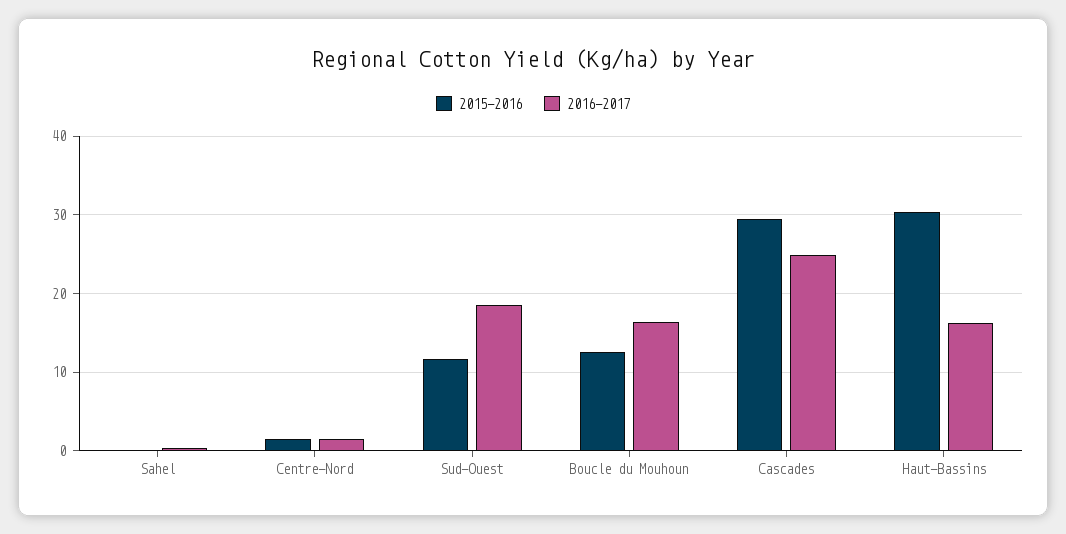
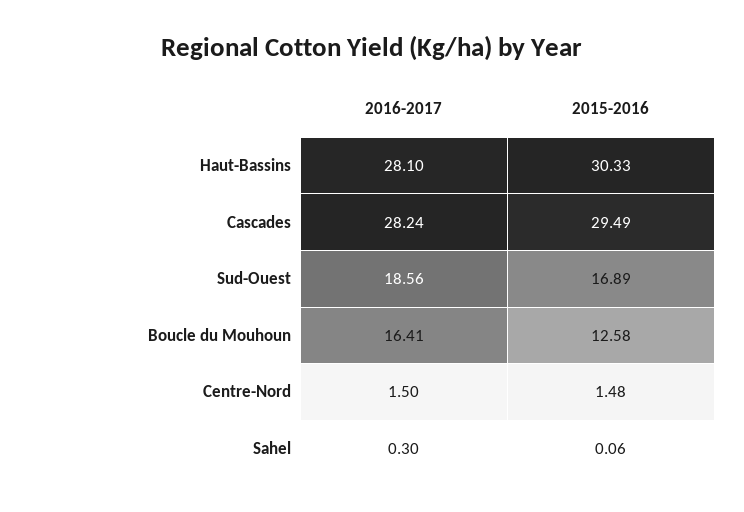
  {
    "2015-2016": {
      "Sahel": 0.06,
      "Centre-Nord": 1.48,
-     "Sud-Ouest": 12,
+     "Sud-Ouest": 16.89,
      "Boucle du Mouhoun": 12.58,
      "Cascades": 29.49,
      "Haut-Bassins": 30.33
    },
    "2016-2017": {
      "Sahel": 0.3,
      "Centre-Nord": 1.5,
      "Sud-Ouest": 18.56,
      "Boucle du Mouhoun": 16.41,
-     "Cascades": 25,
+     "Cascades": 28.24,
-     "Haut-Bassins": 16
+     "Haut-Bassins": 28.1
    }
  }

